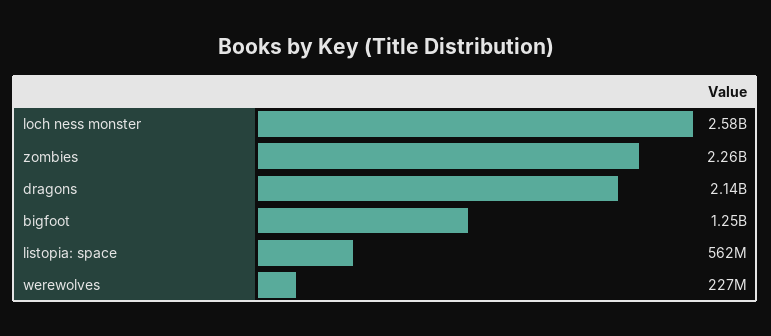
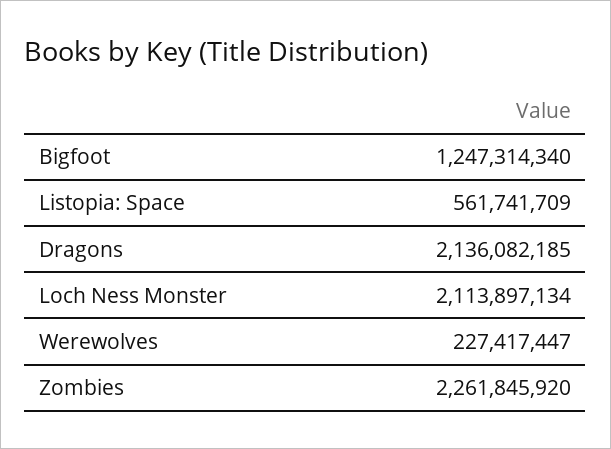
  {
-   "loch ness monster": 2580000000,
+   "loch ness monster": 2113897134,
    "zombies": 2261845920,
    "dragons": 2136082185,
    "bigfoot": 1247314340,
    "listopia: space": 561741709,
    "werewolves": 227417447
  }

